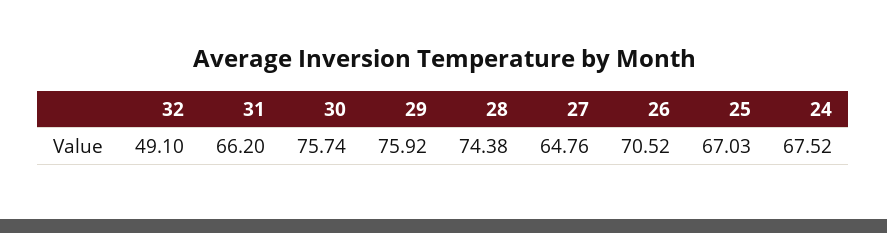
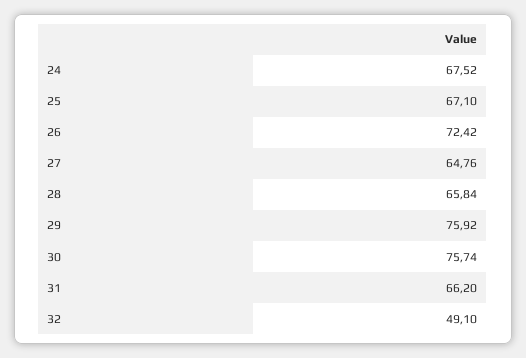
  {
    "32": 49.1,
    "31": 66.2,
    "30": 75.74,
    "29": 75.92,
-   "28": 74.38,
+   "28": 65.84,
    "27": 64.76,
-   "26": 70.52,
+   "26": 72.42,
-   "25": 67.03,
+   "25": 67.1,
    "24": 67.52
  }

